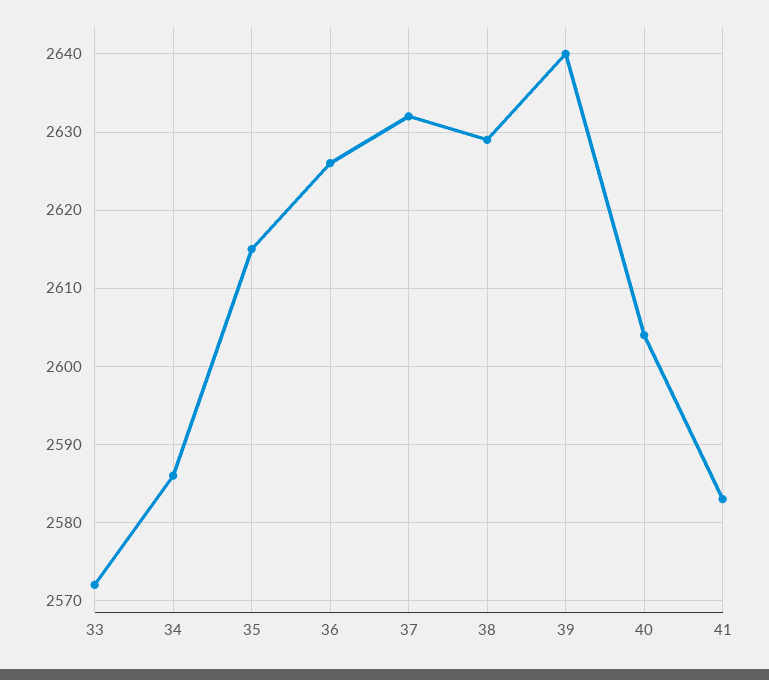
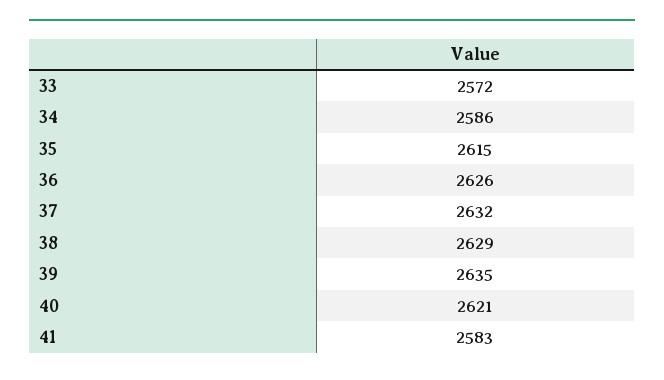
  {
    "33": 2572,
    "34": 2586,
    "35": 2615,
    "36": 2626,
    "37": 2632,
    "38": 2629,
-   "39": 2640,
+   "39": 2635,
-   "40": 2604,
+   "40": 2621,
    "41": 2583
  }

